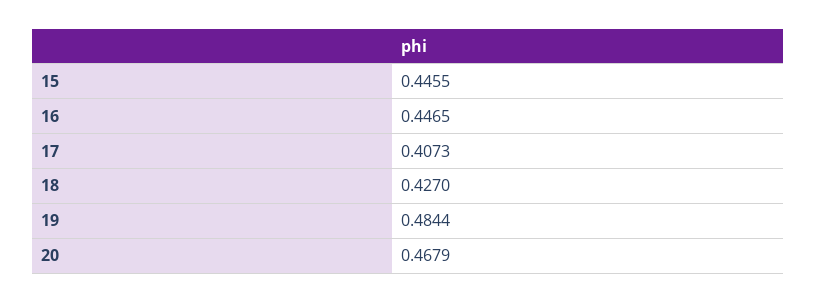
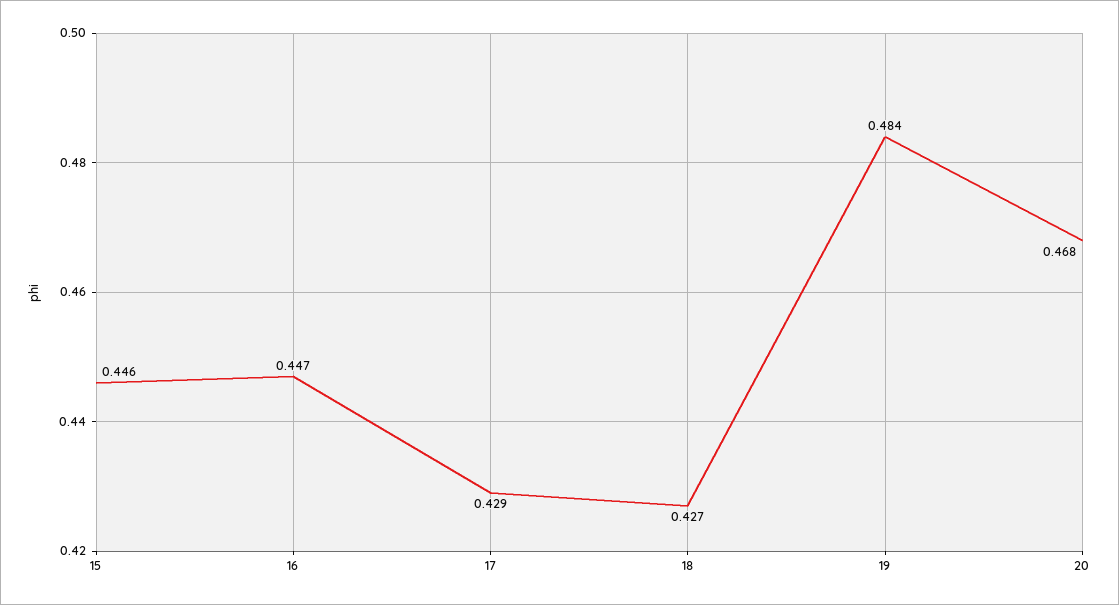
  {
    "15": 0.4455,
    "16": 0.4465,
-   "17": 0.4073,
+   "17": 0.429,
    "18": 0.427,
    "19": 0.4844,
    "20": 0.4679
  }

